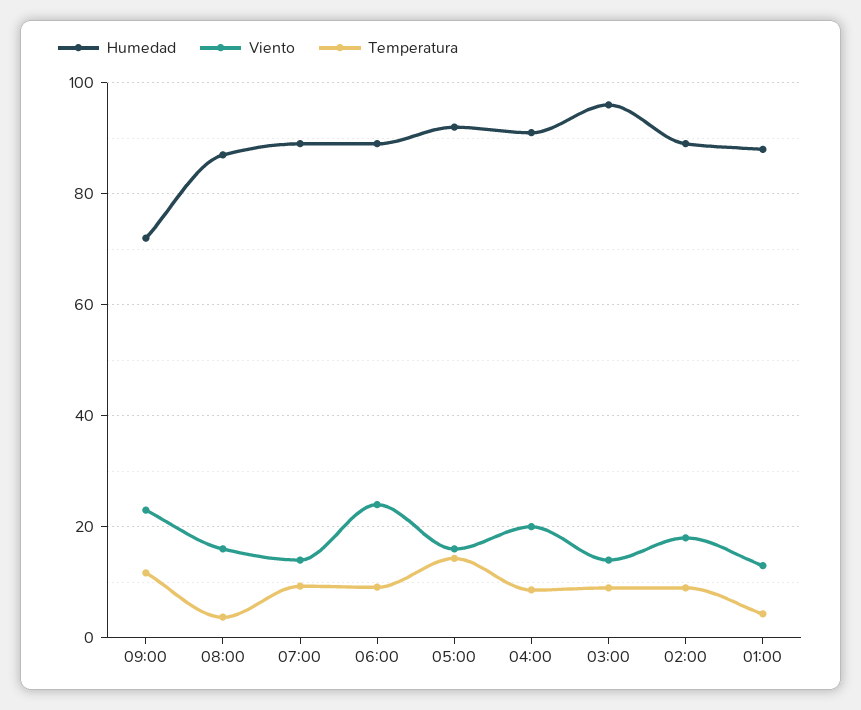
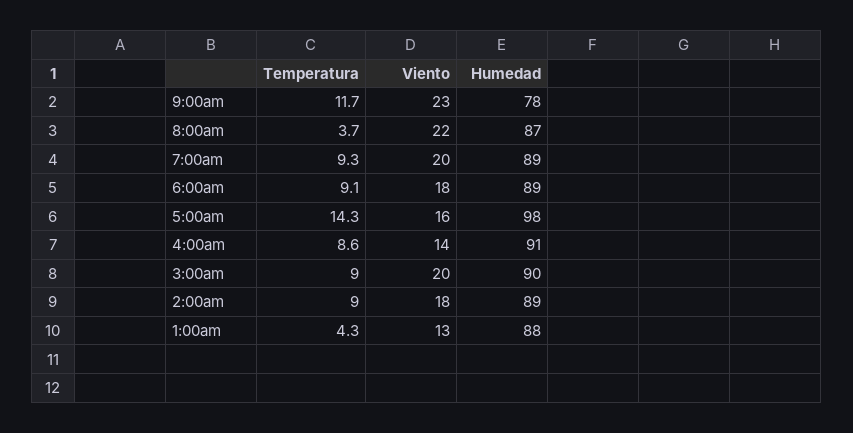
  {
    "Humedad": {
-     "09:00": 72,
+     "09:00": 78,
      "08:00": 87,
      "07:00": 89,
      "06:00": 89,
-     "05:00": 92,
+     "05:00": 98,
      "04:00": 91,
-     "03:00": 96,
+     "03:00": 90,
      "02:00": 89,
      "01:00": 88
    },
    "Viento": {
      "09:00": 23,
-     "08:00": 16,
+     "08:00": 22,
-     "07:00": 14,
+     "07:00": 20,
-     "06:00": 24,
+     "06:00": 18,
      "05:00": 16,
-     "04:00": 20,
+     "04:00": 14,
-     "03:00": 14,
+     "03:00": 20,
      "02:00": 18,
      "01:00": 13
    },
    "Temperatura": {
      "09:00": 11.7,
      "08:00": 3.7,
      "07:00": 9.3,
      "06:00": 9.1,
      "05:00": 14.3,
      "04:00": 8.6,
      "03:00": 9,
      "02:00": 9,
      "01:00": 4.3
    }
  }

